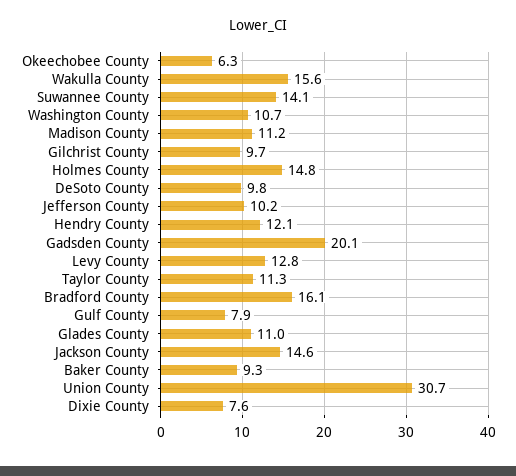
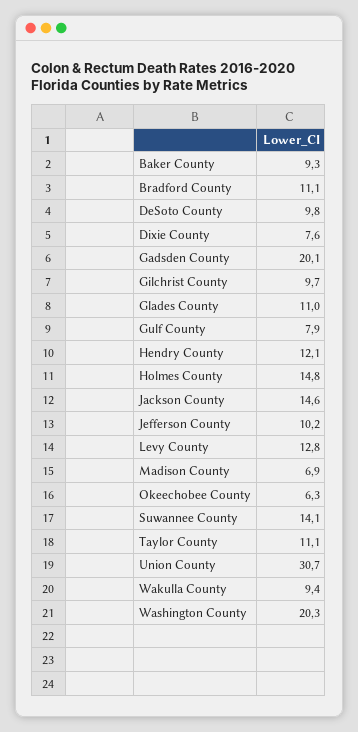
  {
    "Okeechobee County": 6.3,
-   "Wakulla County": 15.6,
+   "Wakulla County": 9.4,
    "Suwannee County": 14.1,
-   "Washington County": 10.7,
+   "Washington County": 20.3,
-   "Madison County": 11.2,
+   "Madison County": 6.9,
    "Gilchrist County": 9.7,
    "Holmes County": 14.8,
    "DeSoto County": 9.8,
    "Jefferson County": 10.2,
    "Hendry County": 12.1,
    "Gadsden County": 20.1,
    "Levy County": 12.8,
-   "Taylor County": 11.3,
+   "Taylor County": 11.1,
-   "Bradford County": 16.1,
+   "Bradford County": 11.1,
    "Gulf County": 7.9,
    "Glades County": 11,
    "Jackson County": 14.6,
    "Baker County": 9.3,
    "Union County": 30.7,
    "Dixie County": 7.6
  }

